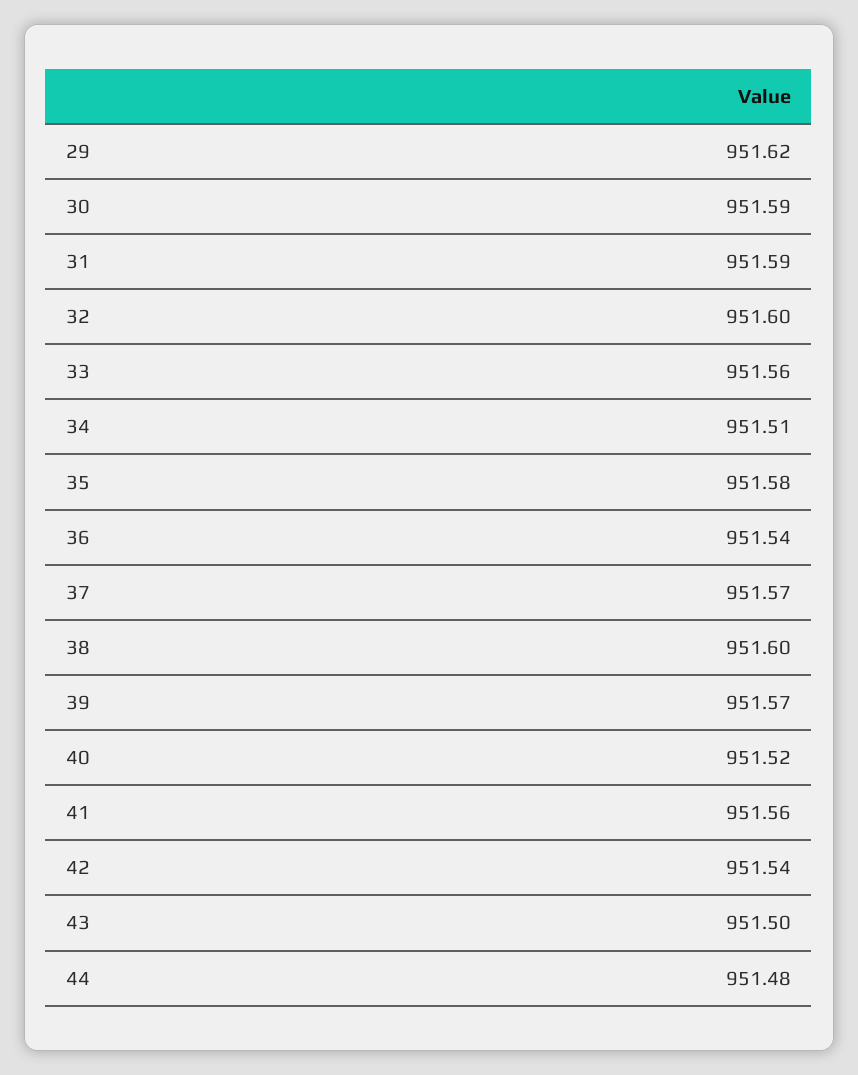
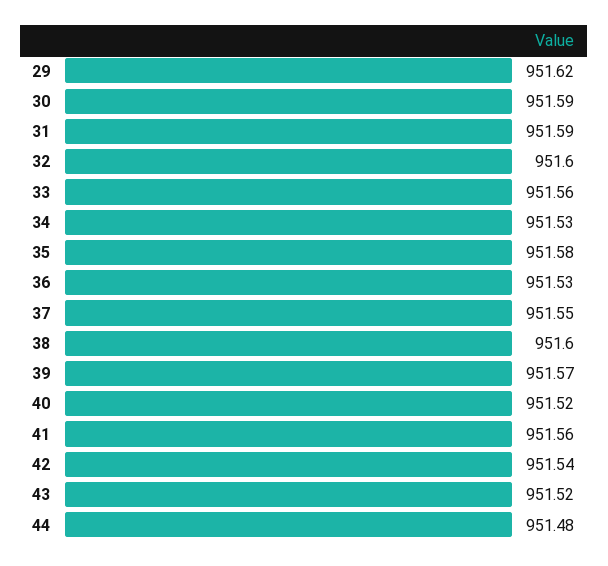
  {
    "29": 951.62,
    "30": 951.59,
    "31": 951.59,
    "32": 951.6,
    "33": 951.56,
-   "34": 951.51,
+   "34": 951.53,
    "35": 951.58,
-   "36": 951.54,
+   "36": 951.53,
-   "37": 951.57,
+   "37": 951.55,
    "38": 951.6,
    "39": 951.57,
    "40": 951.52,
    "41": 951.56,
    "42": 951.54,
-   "43": 951.5,
+   "43": 951.52,
    "44": 951.48
  }

